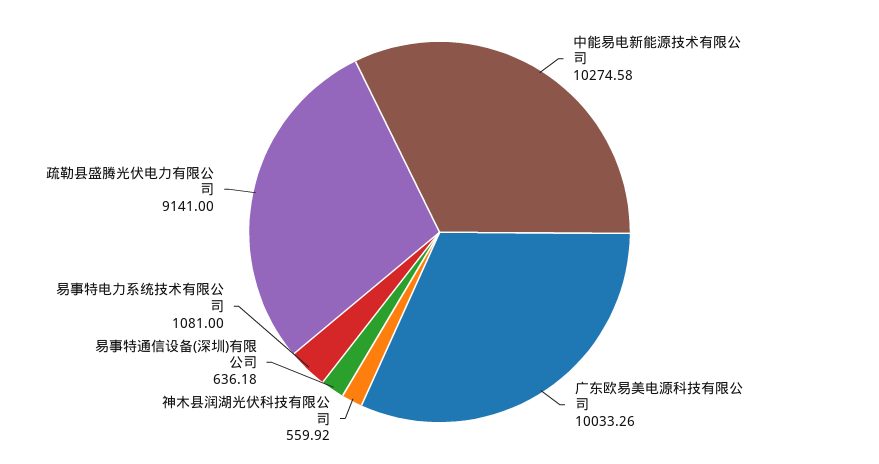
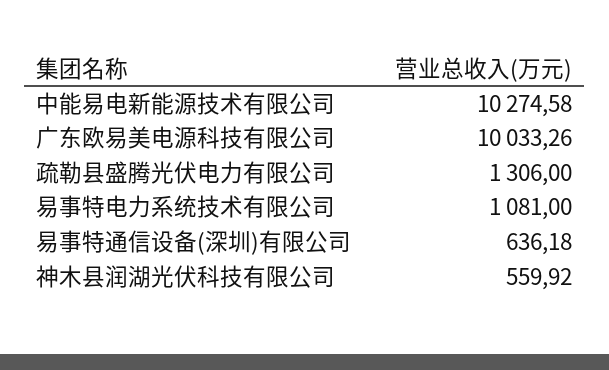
  {
    "中能易电新能源技术有限公司": 10274.58,
    "广东欧易美电源科技有限公司": 10033.26,
    "神木县润湖光伏科技有限公司": 559.92,
    "易事特通信设备(深圳)有限公司": 636.18,
    "易事特电力系统技术有限公司": 1081,
-   "疏勒县盛腾光伏电力有限公司": 9141
+   "疏勒县盛腾光伏电力有限公司": 1306
  }

